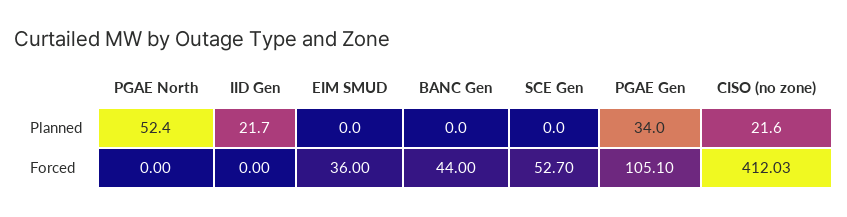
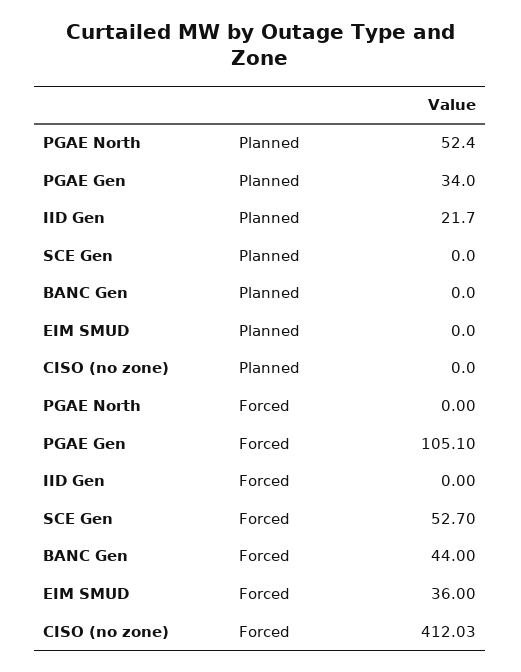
  {
    "PGAE North": {
      "Planned": 52.4,
      "Forced": 0
    },
    "IID Gen": {
      "Planned": 21.7,
      "Forced": 0
    },
    "EIM SMUD": {
      "Planned": 0,
      "Forced": 36
    },
    "BANC Gen": {
      "Planned": 0,
      "Forced": 44
    },
    "SCE Gen": {
      "Planned": 0,
      "Forced": 52.7
    },
    "PGAE Gen": {
      "Planned": 34,
      "Forced": 105.1
    },
    "CISO (no zone)": {
-     "Planned": 21.6,
+     "Planned": 0,
      "Forced": 412.03
    }
  }

